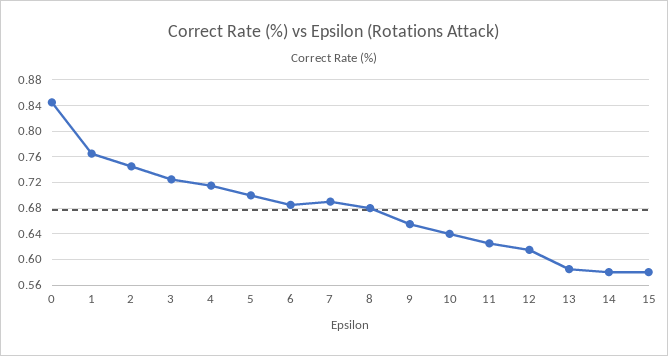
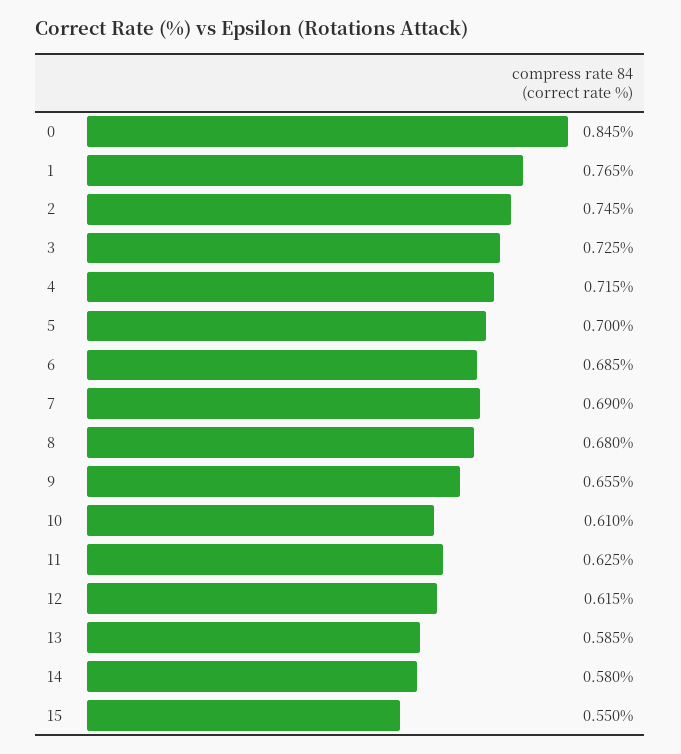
  {
    "0": 0.845,
    "1": 0.765,
    "2": 0.745,
    "3": 0.725,
    "4": 0.715,
    "5": 0.7,
    "6": 0.685,
    "7": 0.69,
    "8": 0.68,
    "9": 0.655,
-   "10": 0.64,
+   "10": 0.61,
    "11": 0.625,
    "12": 0.615,
    "13": 0.585,
    "14": 0.58,
-   "15": 0.58
+   "15": 0.55
  }

